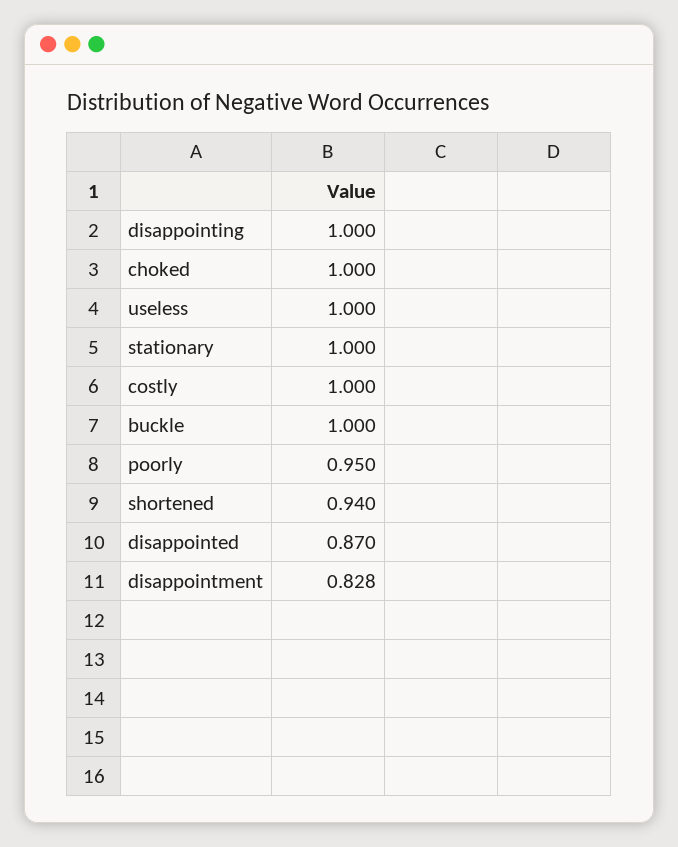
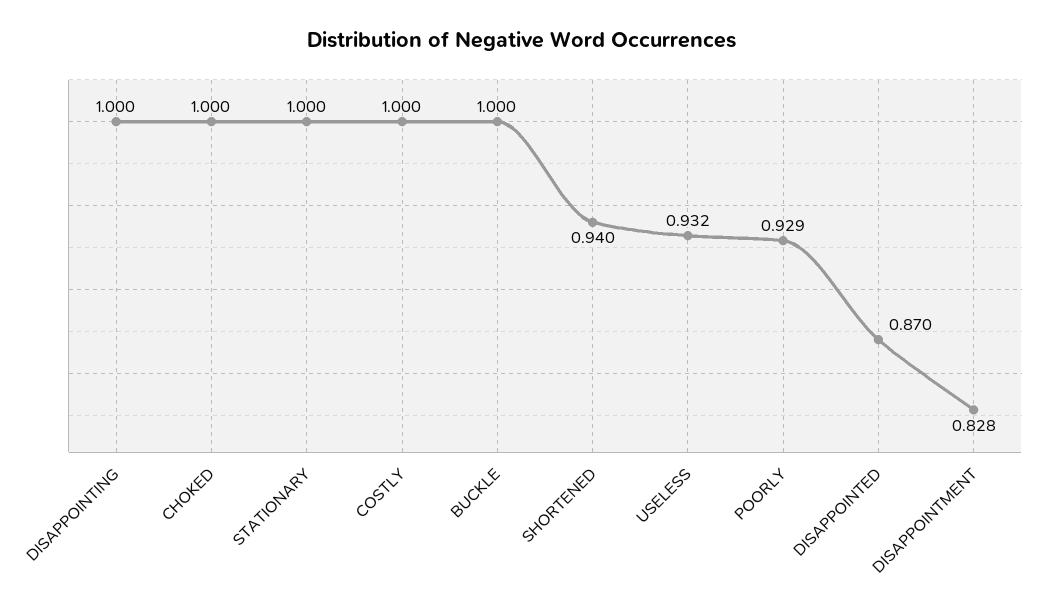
  {
    "disappointing": 1,
    "choked": 1,
-   "useless": 1,
+   "useless": 0.932,
    "stationary": 1,
    "costly": 1,
    "buckle": 1,
-   "poorly": 0.95,
+   "poorly": 0.929,
    "shortened": 0.94,
    "disappointed": 0.87,
    "disappointment": 0.828
  }

